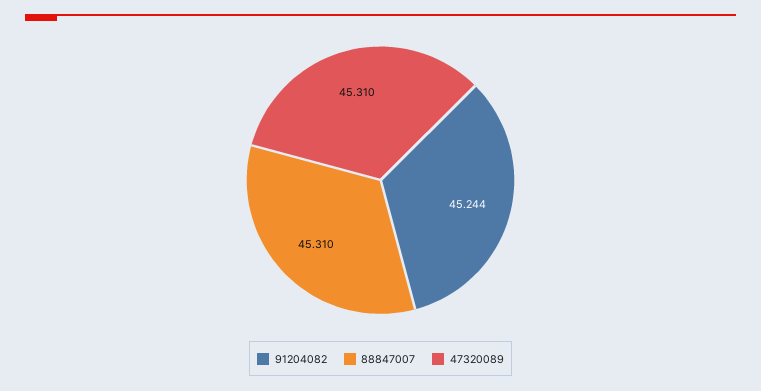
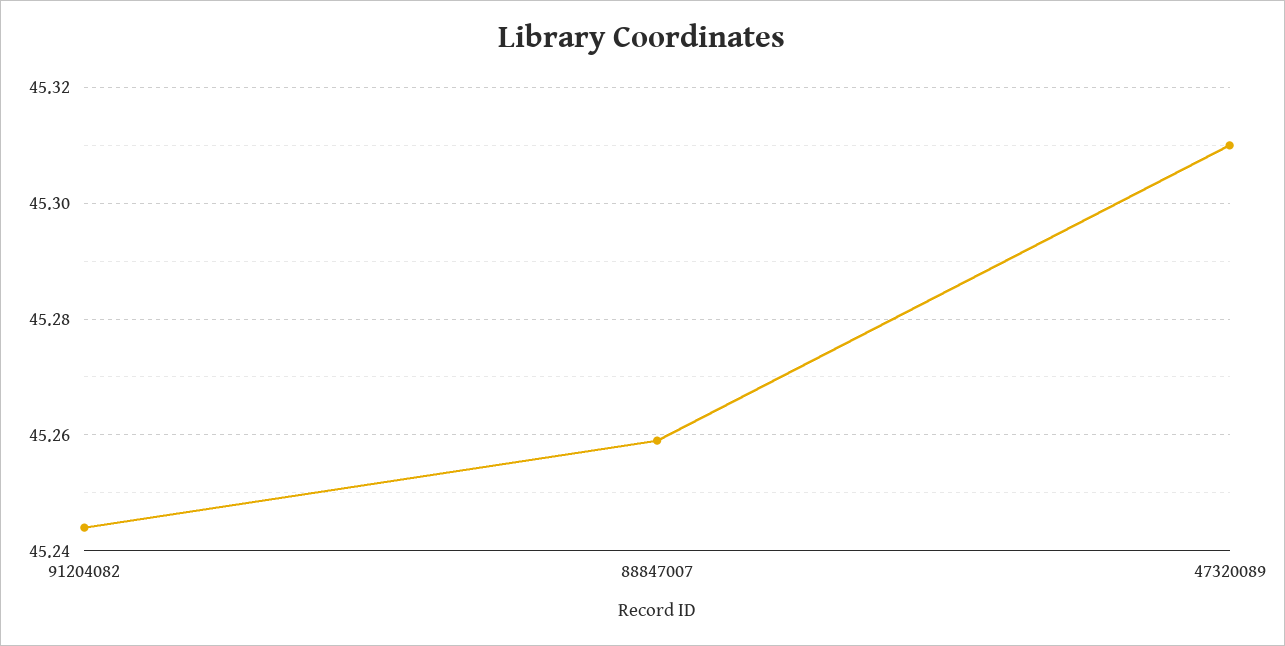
  {
    "91204082": 45.244,
-   "88847007": 45.31,
+   "88847007": 45.26,
    "47320089": 45.31
  }

